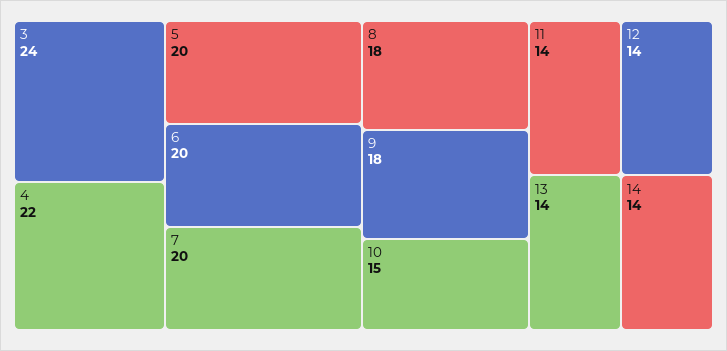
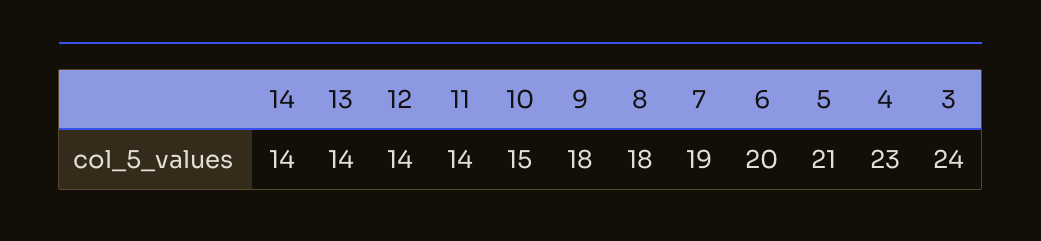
  {
    "3": 24,
-   "4": 22,
+   "4": 23,
-   "5": 20,
+   "5": 21,
    "6": 20,
-   "7": 20,
+   "7": 19,
    "8": 18,
    "9": 18,
    "10": 15,
    "11": 14,
    "12": 14,
    "13": 14,
    "14": 14
  }

